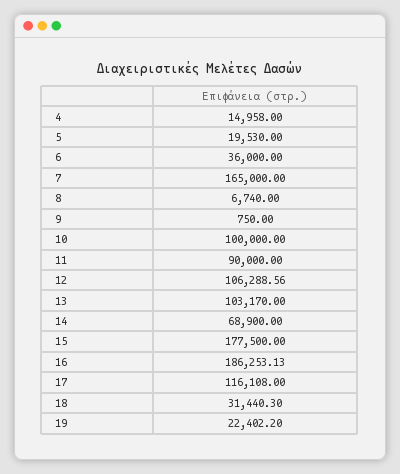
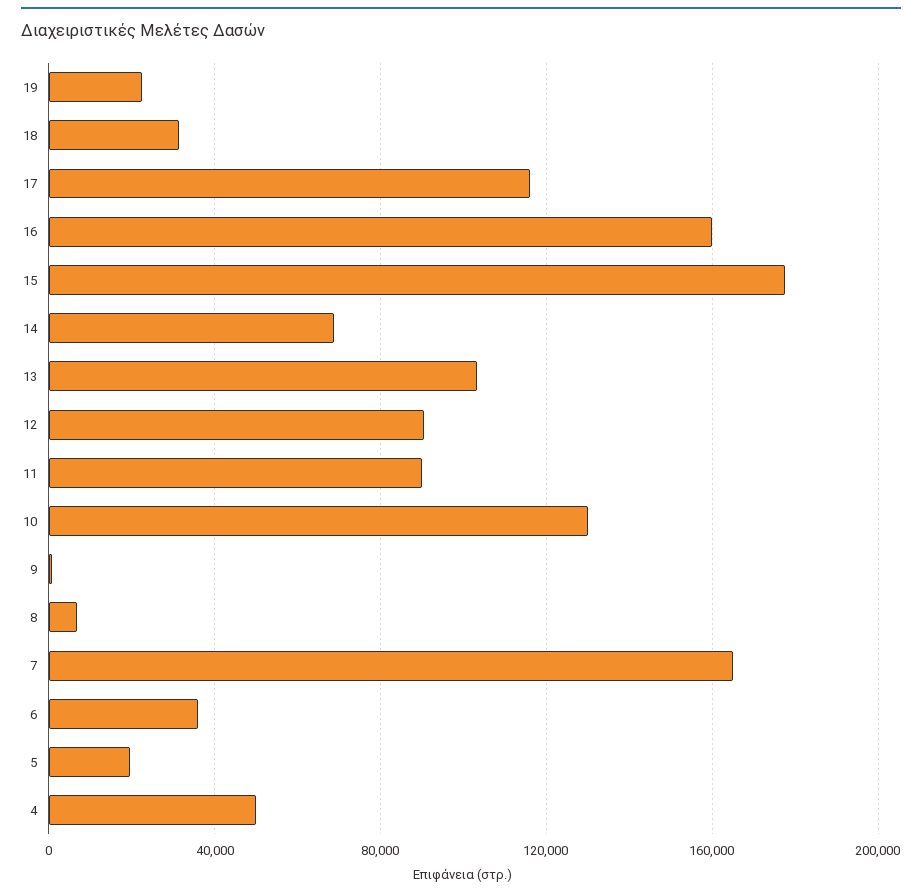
  {
-   "4": 14958,
+   "4": 50000,
    "5": 19530,
    "6": 36000,
    "7": 165000,
    "8": 6740,
    "9": 750,
-   "10": 100000,
+   "10": 130000,
    "11": 90000,
-   "12": 106288.56,
+   "12": 90000,
    "13": 103170,
    "14": 68900,
    "15": 177500,
-   "16": 186253.13,
+   "16": 160000,
    "17": 116108,
    "18": 31440.3,
    "19": 22402.2
  }

